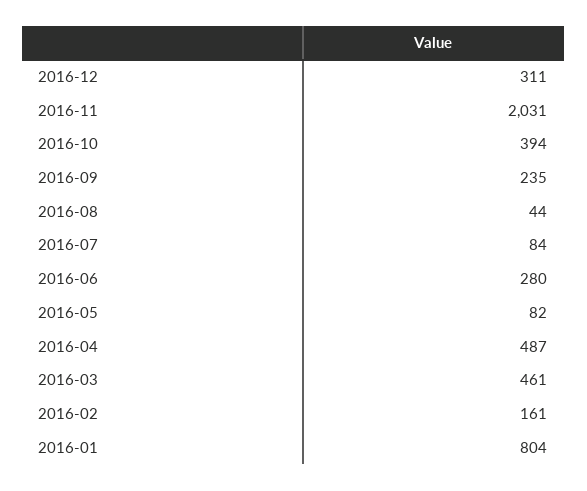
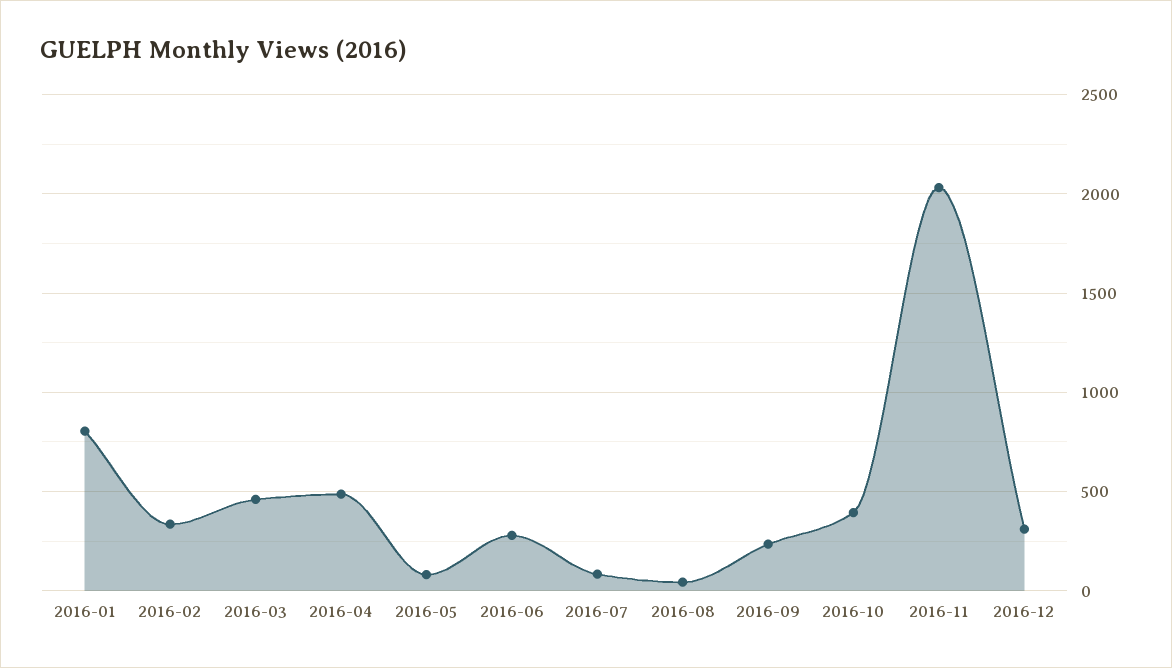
  {
    "2016-12": 311,
    "2016-11": 2031,
    "2016-10": 394,
    "2016-09": 235,
    "2016-08": 44,
    "2016-07": 84,
    "2016-06": 280,
    "2016-05": 82,
    "2016-04": 487,
    "2016-03": 461,
-   "2016-02": 161,
+   "2016-02": 350,
    "2016-01": 804
  }

